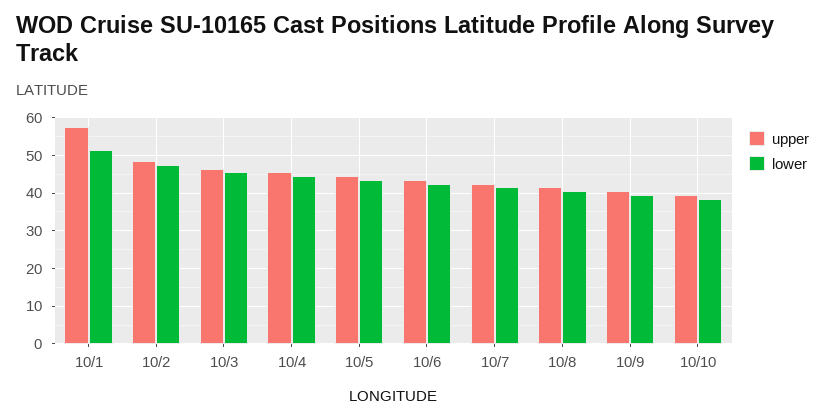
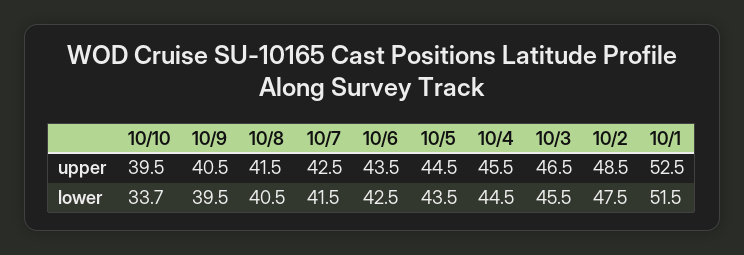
  {
    "upper": {
-     "10/1": 58,
+     "10/1": 52.5,
      "10/2": 48.5,
      "10/3": 46.5,
      "10/4": 45.5,
      "10/5": 44.5,
      "10/6": 43.5,
      "10/7": 42.5,
      "10/8": 41.5,
      "10/9": 40.5,
      "10/10": 39.5
    },
    "lower": {
      "10/1": 51.5,
      "10/2": 47.5,
      "10/3": 45.5,
      "10/4": 44.5,
      "10/5": 43.5,
      "10/6": 42.5,
      "10/7": 41.5,
      "10/8": 40.5,
      "10/9": 39.5,
-     "10/10": 38
+     "10/10": 33.7
    }
  }

